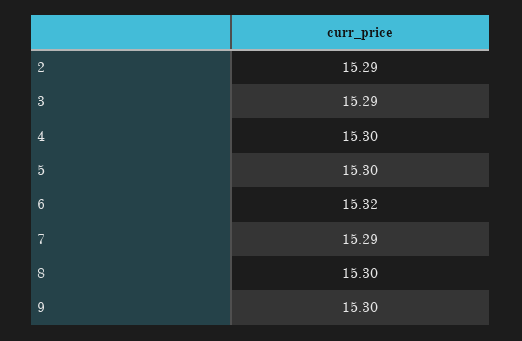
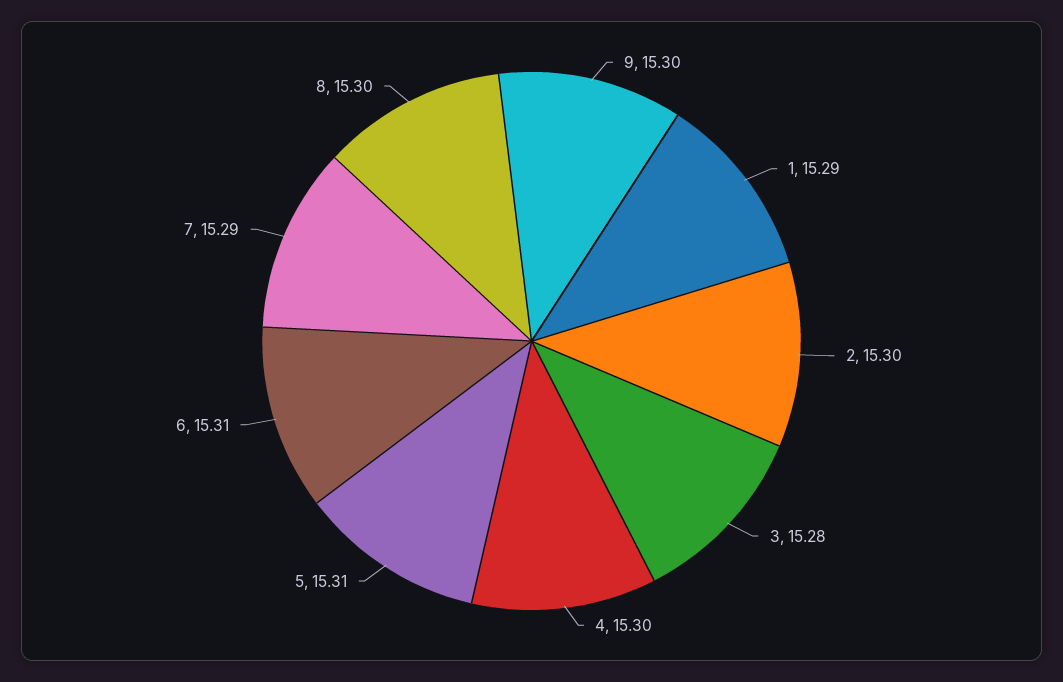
  {
-   "2": 15.29,
+   "2": 15.3,
-   "3": 15.29,
+   "3": 15.28,
    "4": 15.3,
-   "5": 15.3,
+   "5": 15.31,
-   "6": 15.32,
+   "6": 15.31,
    "7": 15.29,
    "8": 15.3,
-   "9": 15.3
+   "9": 15.3,
+   "1": 15.29
  }

